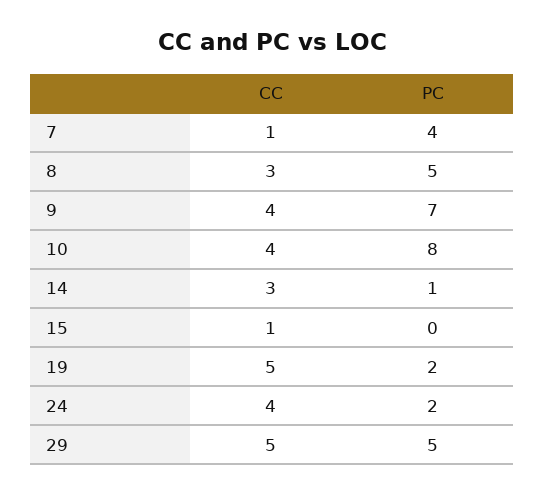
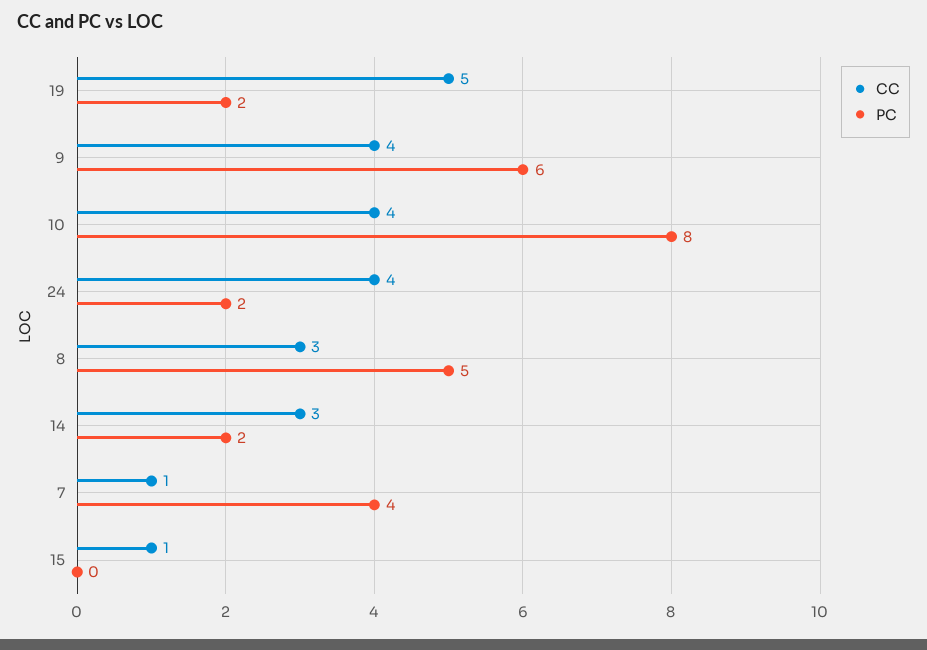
  {
    "CC": {
      "7": 1,
      "8": 3,
      "9": 4,
      "10": 4,
      "14": 3,
      "15": 1,
      "19": 5,
-     "24": 4,
+     "24": 4
-     "29": 5
    },
    "PC": {
      "7": 4,
      "8": 5,
-     "9": 7,
+     "9": 6,
      "10": 8,
-     "14": 1,
+     "14": 2,
      "15": 0,
      "19": 2,
-     "24": 2,
+     "24": 2
-     "29": 5
    }
  }

